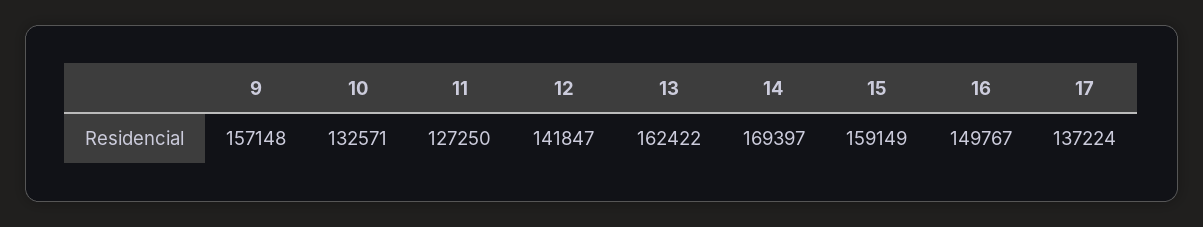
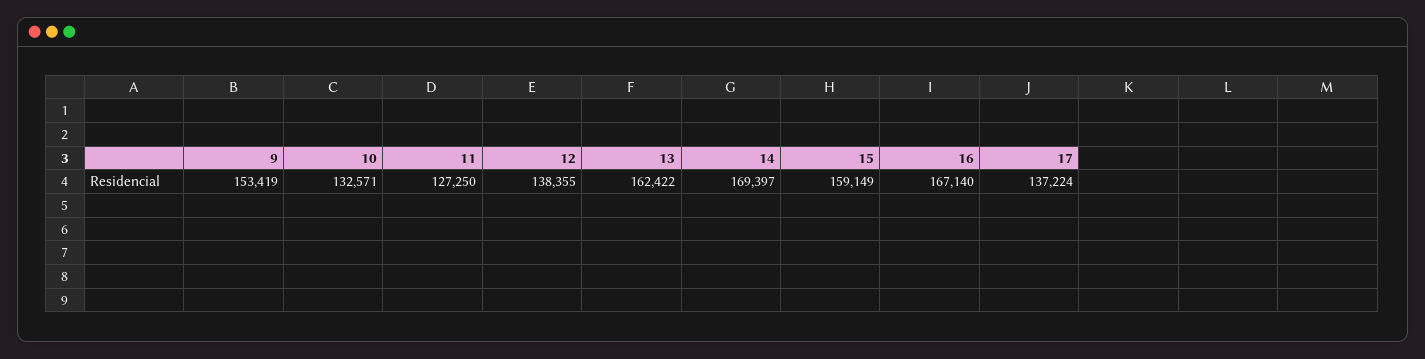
  {
-   "9": 157148,
+   "9": 153419,
    "10": 132571,
    "11": 127250,
-   "12": 141847,
+   "12": 138355,
    "13": 162422,
    "14": 169397,
    "15": 159149,
-   "16": 149767,
+   "16": 167140,
    "17": 137224
  }

